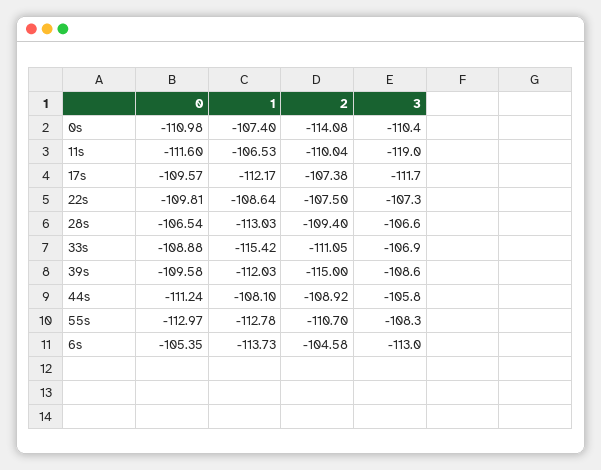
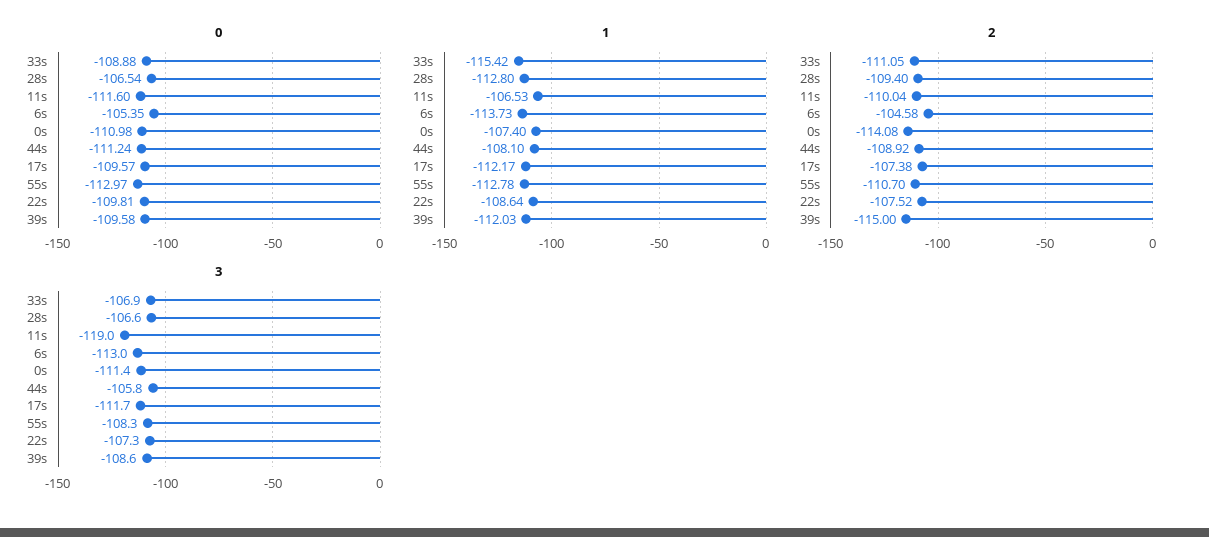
  {
    "0": {
      "0s": -110.98,
      "11s": -111.6,
      "17s": -109.57,
      "22s": -109.81,
      "28s": -106.54,
      "33s": -108.88,
      "39s": -109.58,
      "44s": -111.24,
      "55s": -112.97,
      "6s": -105.35
    },
    "1": {
      "0s": -107.4,
      "11s": -106.53,
      "17s": -112.17,
      "22s": -108.64,
-     "28s": -113.03,
+     "28s": -112.8,
      "33s": -115.42,
      "39s": -112.03,
      "44s": -108.1,
      "55s": -112.78,
      "6s": -113.73
    },
    "2": {
      "0s": -114.08,
      "11s": -110.04,
      "17s": -107.38,
-     "22s": -107.5,
+     "22s": -107.52,
      "28s": -109.4,
      "33s": -111.05,
      "39s": -115,
      "44s": -108.92,
      "55s": -110.7,
      "6s": -104.58
    },
    "3": {
-     "0s": -110.4,
+     "0s": -111.4,
      "11s": -119,
      "17s": -111.7,
      "22s": -107.3,
      "28s": -106.6,
      "33s": -106.9,
      "39s": -108.6,
      "44s": -105.8,
      "55s": -108.3,
      "6s": -113
    }
  }

